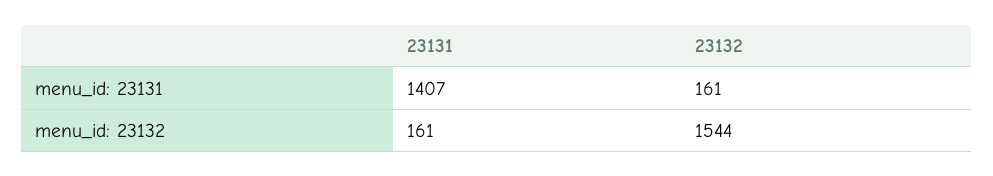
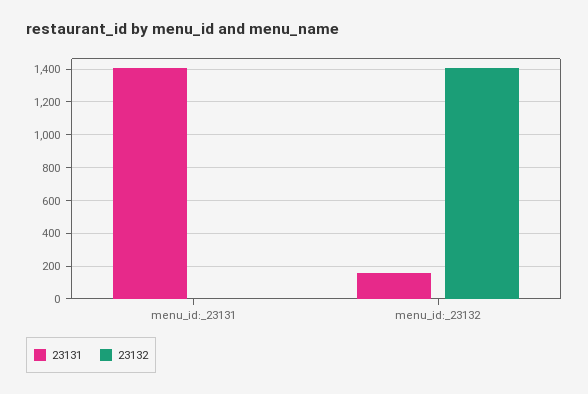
  {
    "23131": {
      "menu_id: 23131": 1407,
      "menu_id: 23132": 161
    },
    "23132": {
-     "menu_id: 23131": 161,
+     "menu_id: 23131": 0,
-     "menu_id: 23132": 1544
+     "menu_id: 23132": 1400
    }
  }

